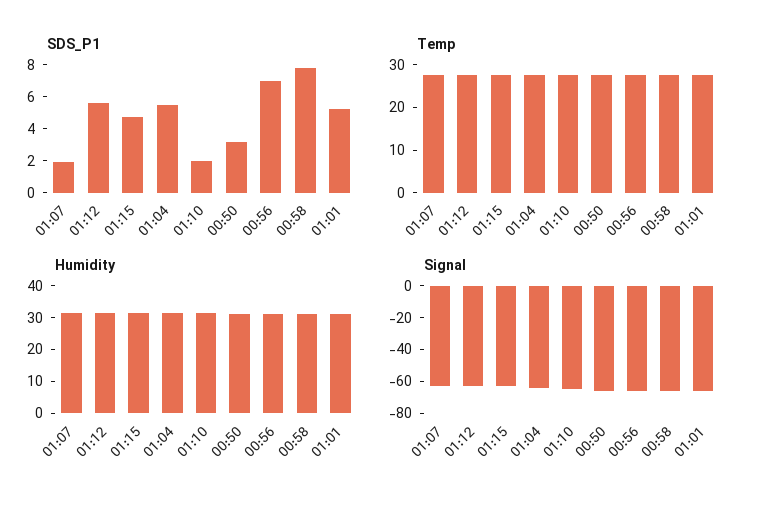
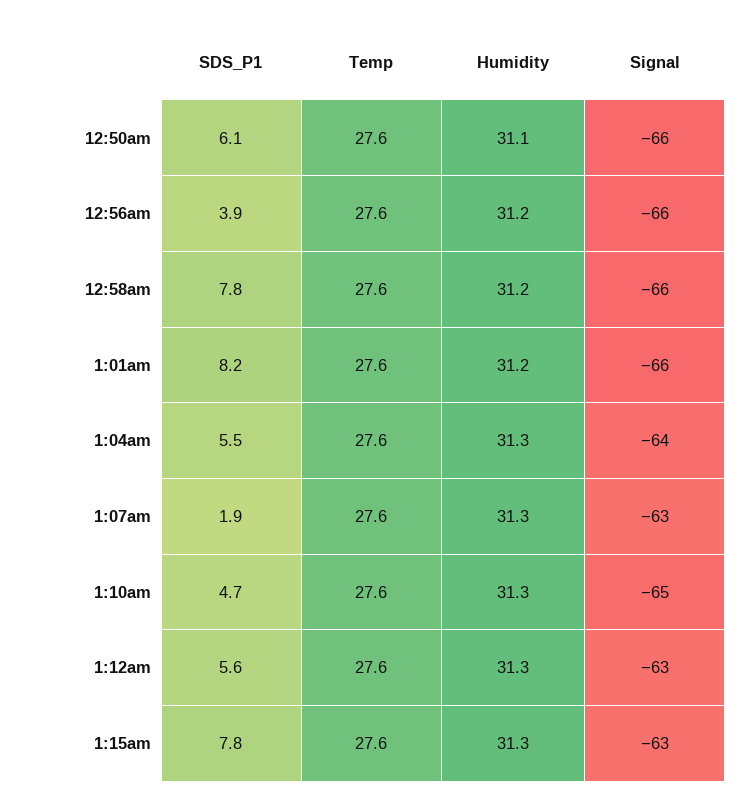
  {
    "SDS_P1": {
      "01:07": 1.9,
      "01:12": 5.6,
-     "01:15": 5,
+     "01:15": 7.8,
      "01:04": 5.5,
-     "01:10": 2,
+     "01:10": 4.7,
-     "00:50": 3,
+     "00:50": 6.1,
-     "00:56": 7,
+     "00:56": 3.9,
      "00:58": 7.8,
-     "01:01": 5
+     "01:01": 8.2
    },
    "Temp": {
      "01:07": 27.6,
      "01:12": 27.6,
      "01:15": 27.6,
      "01:04": 27.6,
      "01:10": 27.6,
      "00:50": 27.6,
      "00:56": 27.6,
      "00:58": 27.6,
      "01:01": 27.6
    },
    "Humidity": {
      "01:07": 31.3,
      "01:12": 31.3,
      "01:15": 31.3,
      "01:04": 31.3,
      "01:10": 31.3,
      "00:50": 31.1,
      "00:56": 31.2,
      "00:58": 31.2,
      "01:01": 31.2
    },
    "Signal": {
      "01:07": -63,
      "01:12": -63,
      "01:15": -63,
      "01:04": -64,
      "01:10": -65,
      "00:50": -66,
      "00:56": -66,
      "00:58": -66,
      "01:01": -66
    }
  }

